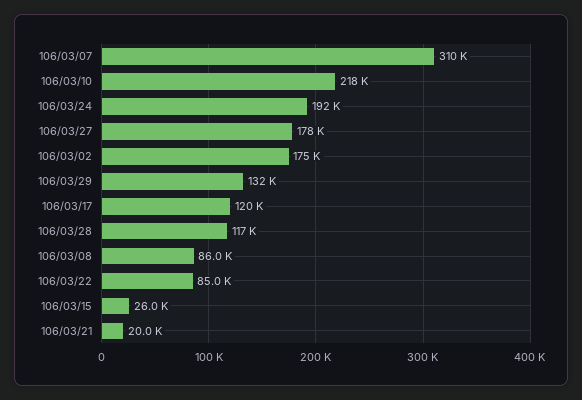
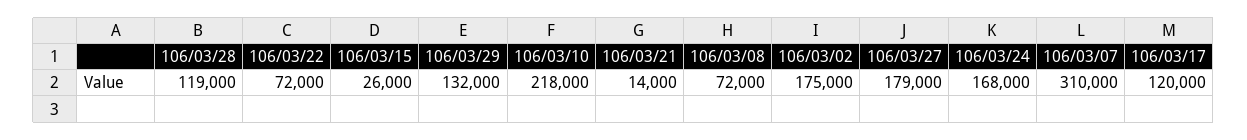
  {
    "106/03/07": 310000,
    "106/03/10": 218000,
-   "106/03/24": 192000,
+   "106/03/24": 168000,
-   "106/03/27": 178000,
+   "106/03/27": 179000,
    "106/03/02": 175000,
    "106/03/29": 132000,
    "106/03/17": 120000,
-   "106/03/28": 117000,
+   "106/03/28": 119000,
-   "106/03/08": 86000,
+   "106/03/08": 72000,
-   "106/03/22": 85000,
+   "106/03/22": 72000,
    "106/03/15": 26000,
-   "106/03/21": 20000
+   "106/03/21": 14000
  }

